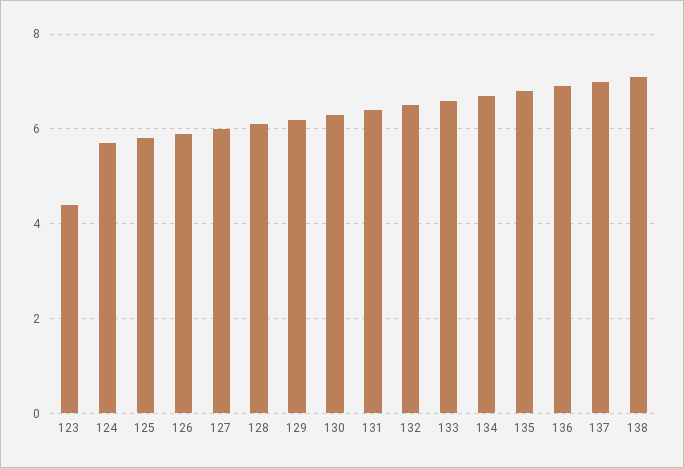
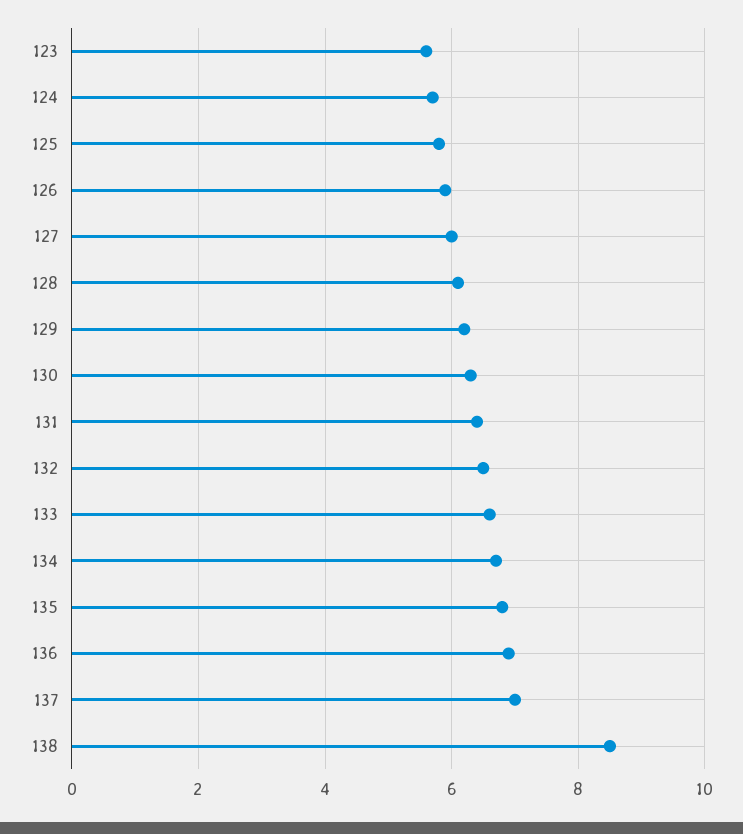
  {
-   "123": 4.5,
+   "123": 5.5,
    "124": 5.5,
    "125": 6,
    "126": 6,
    "127": 6,
    "128": 6,
    "129": 6,
    "130": 6.5,
    "131": 6.5,
    "132": 6.5,
    "133": 6.5,
    "134": 6.5,
    "135": 7,
    "136": 7,
    "137": 7,
-   "138": 7
+   "138": 8.5
  }

